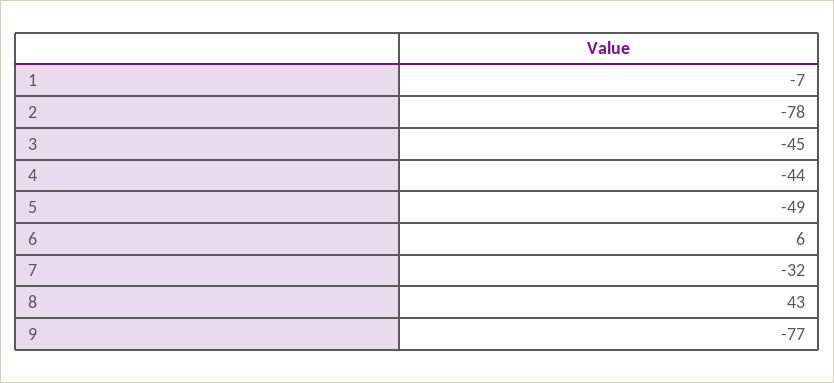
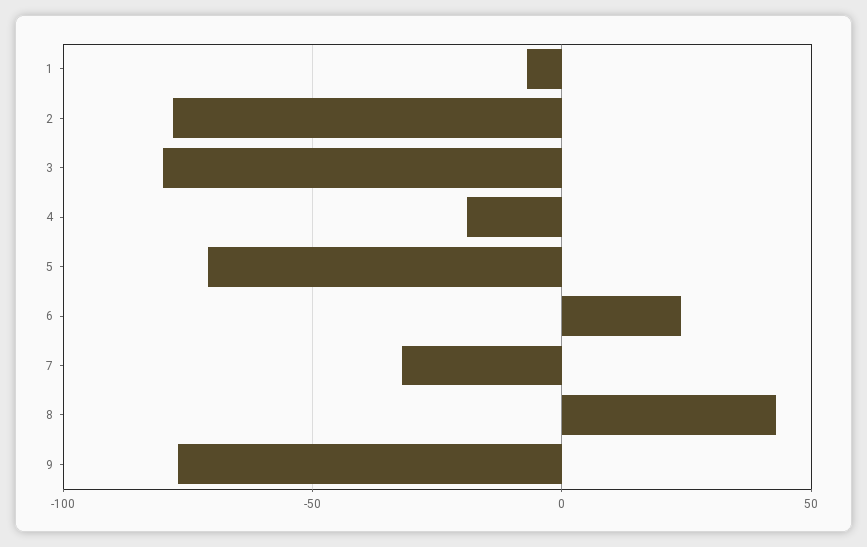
  {
    "1": -7,
    "2": -78,
-   "3": -45,
+   "3": -80,
-   "4": -44,
+   "4": -20,
-   "5": -49,
+   "5": -70,
-   "6": 6,
+   "6": 25,
    "7": -32,
    "8": 43,
    "9": -77
  }

